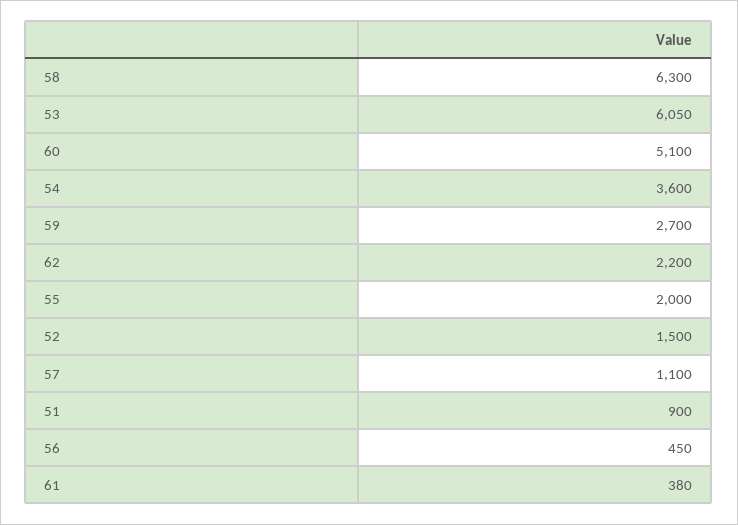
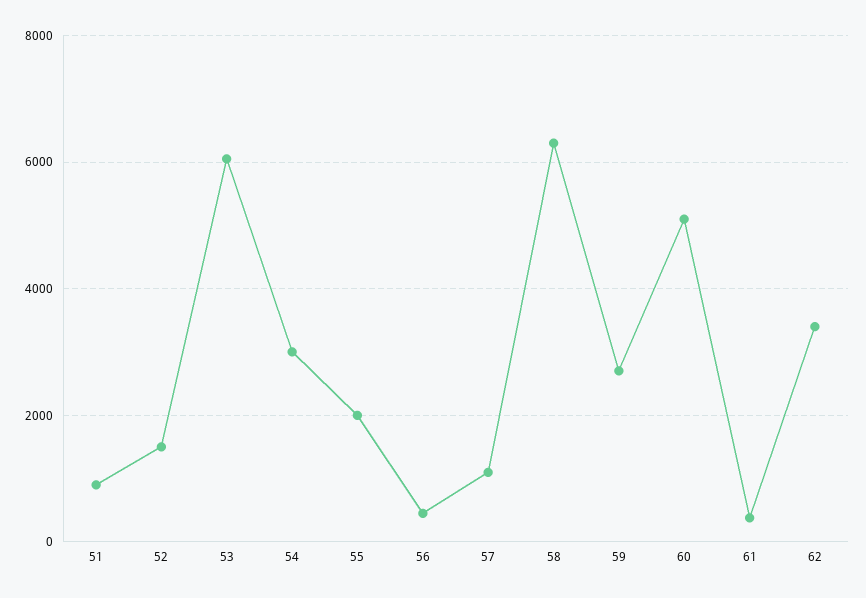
  {
    "58": 6300,
    "53": 6050,
    "60": 5100,
-   "54": 3600,
+   "54": 3000,
    "59": 2700,
-   "62": 2200,
+   "62": 3400,
    "55": 2000,
    "52": 1500,
    "57": 1100,
    "51": 900,
    "56": 450,
    "61": 380
  }

